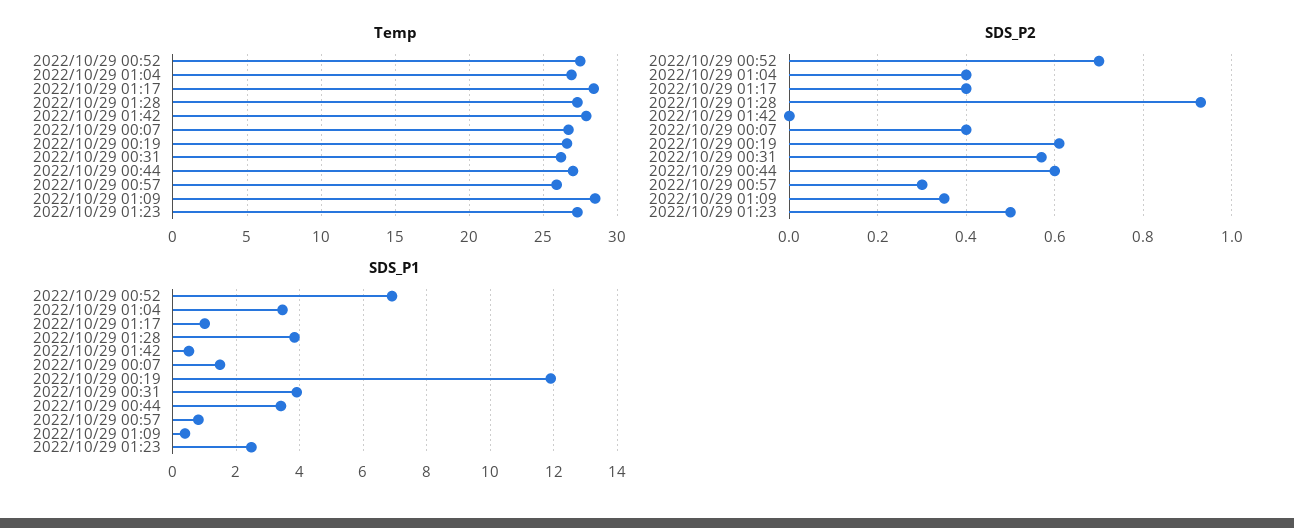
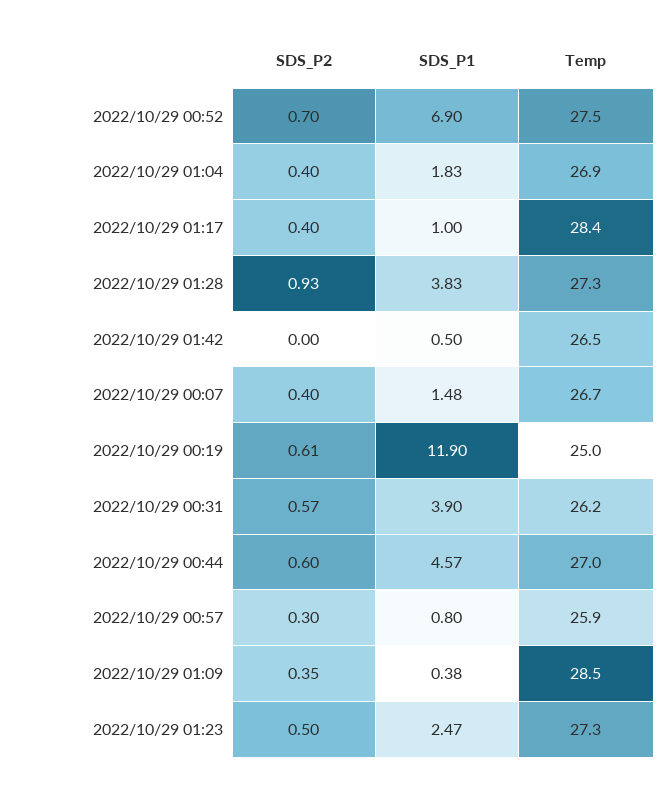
  {
    "Temp": {
      "2022/10/29 00:52": 27.5,
      "2022/10/29 01:04": 26.9,
      "2022/10/29 01:17": 28.4,
      "2022/10/29 01:28": 27.3,
-     "2022/10/29 01:42": 28,
+     "2022/10/29 01:42": 26.5,
      "2022/10/29 00:07": 26.7,
-     "2022/10/29 00:19": 26.5,
+     "2022/10/29 00:19": 25,
      "2022/10/29 00:31": 26.2,
      "2022/10/29 00:44": 27,
      "2022/10/29 00:57": 25.9,
      "2022/10/29 01:09": 28.5,
      "2022/10/29 01:23": 27.3
    },
    "SDS_P2": {
      "2022/10/29 00:52": 0.7,
      "2022/10/29 01:04": 0.4,
      "2022/10/29 01:17": 0.4,
      "2022/10/29 01:28": 0.93,
      "2022/10/29 01:42": 0,
      "2022/10/29 00:07": 0.4,
      "2022/10/29 00:19": 0.61,
      "2022/10/29 00:31": 0.57,
      "2022/10/29 00:44": 0.6,
      "2022/10/29 00:57": 0.3,
      "2022/10/29 01:09": 0.35,
      "2022/10/29 01:23": 0.5
    },
    "SDS_P1": {
      "2022/10/29 00:52": 6.9,
-     "2022/10/29 01:04": 3.4,
+     "2022/10/29 01:04": 1.83,
      "2022/10/29 01:17": 1,
      "2022/10/29 01:28": 3.83,
      "2022/10/29 01:42": 0.5,
      "2022/10/29 00:07": 1.48,
      "2022/10/29 00:19": 11.9,
      "2022/10/29 00:31": 3.9,
-     "2022/10/29 00:44": 3.4,
+     "2022/10/29 00:44": 4.57,
      "2022/10/29 00:57": 0.8,
      "2022/10/29 01:09": 0.38,
      "2022/10/29 01:23": 2.47
    }
  }

